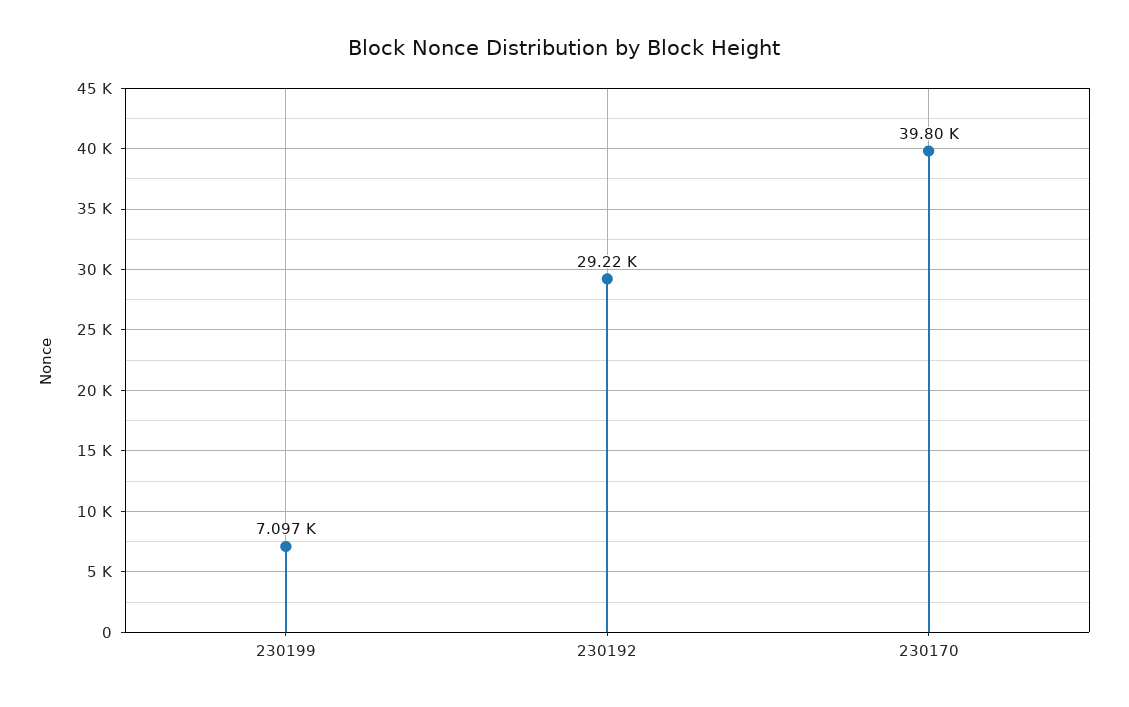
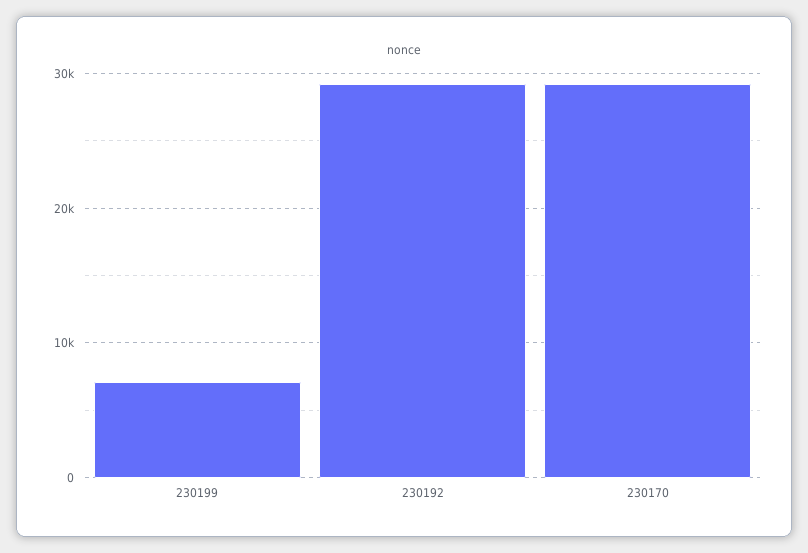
  {
    "230199": 7097,
    "230192": 29220,
-   "230170": 39800
+   "230170": 29000
  }

